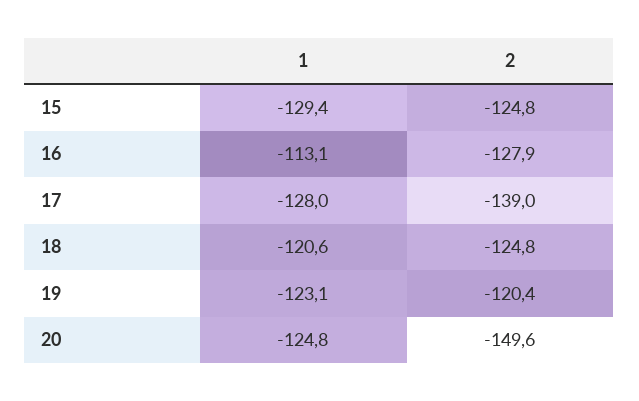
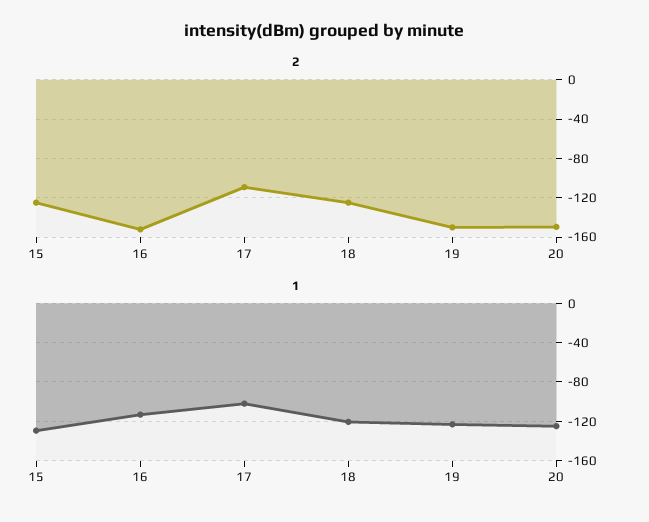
  {
    "1": {
      "15": -129.4,
      "16": -113.1,
-     "17": -128,
+     "17": -100,
      "18": -120.6,
      "19": -123.1,
      "20": -124.8
    },
    "2": {
      "15": -124.8,
-     "16": -127.9,
+     "16": -150,
-     "17": -139,
+     "17": -110,
      "18": -124.8,
-     "19": -120.4,
+     "19": -150,
      "20": -149.6
    }
  }

